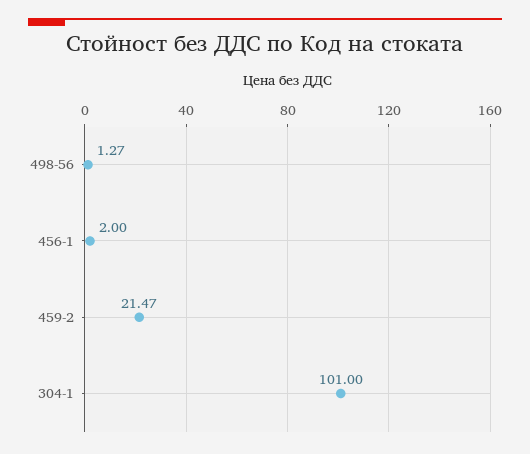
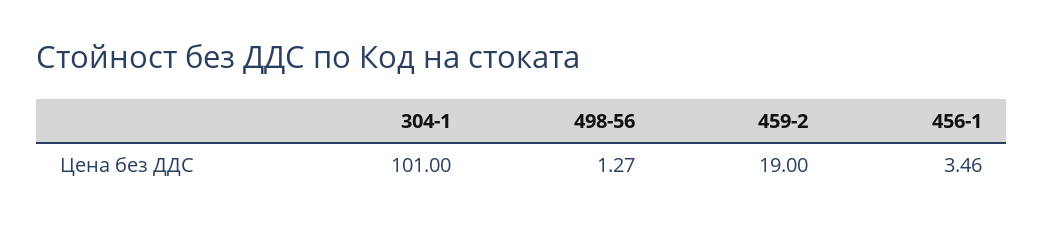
  {
    "498-56": 1.27,
-   "456-1": 2,
+   "456-1": 3.46,
-   "459-2": 21.47,
+   "459-2": 19,
    "304-1": 101
  }

